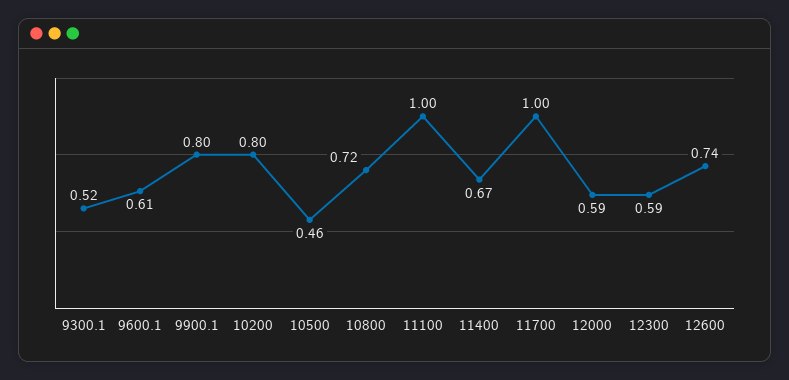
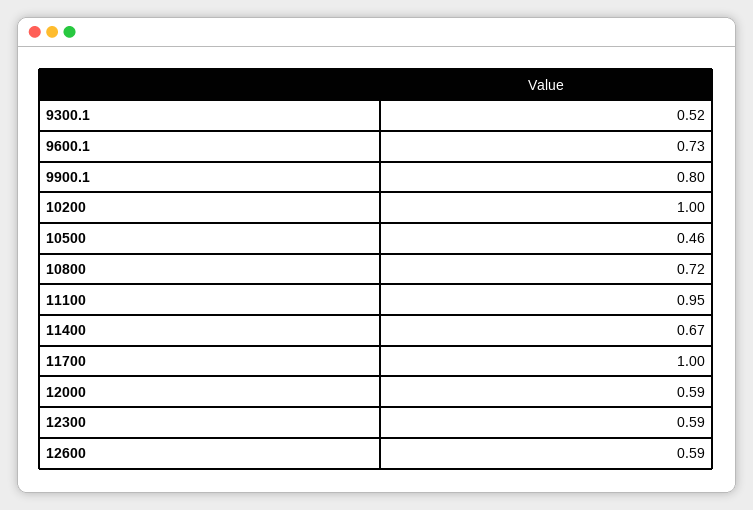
  {
    "9300.1": 0.52,
-   "9600.1": 0.61,
+   "9600.1": 0.73,
    "9900.1": 0.8,
-   "10200": 0.8,
+   "10200": 1,
    "10500": 0.46,
    "10800": 0.72,
-   "11100": 1,
+   "11100": 0.95,
    "11400": 0.67,
    "11700": 1,
    "12000": 0.59,
    "12300": 0.59,
-   "12600": 0.74
+   "12600": 0.59
  }

